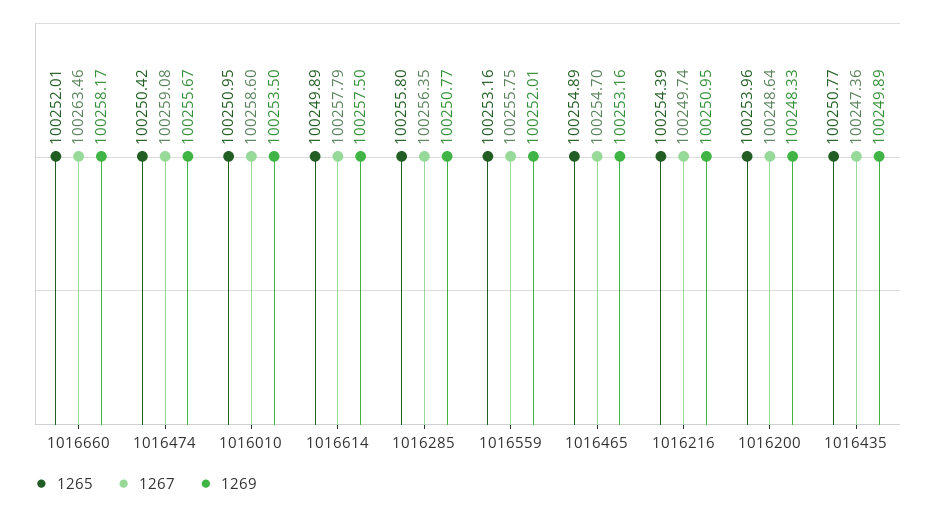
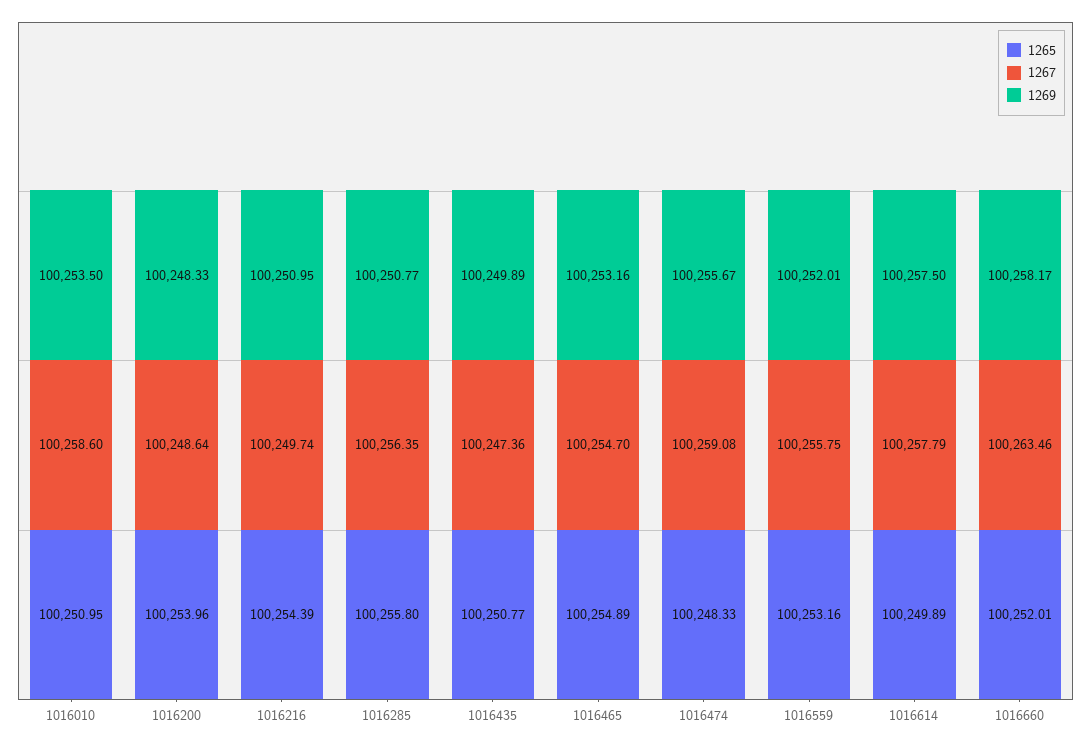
  {
    "1265": {
      "1016660": 100252.01,
-     "1016474": 100250.42,
+     "1016474": 100248.33,
      "1016010": 100250.95,
      "1016614": 100249.89,
      "1016285": 100255.8,
      "1016559": 100253.16,
      "1016465": 100254.89,
      "1016216": 100254.39,
      "1016200": 100253.96,
      "1016435": 100250.77
    },
    "1267": {
      "1016660": 100263.46,
      "1016474": 100259.08,
      "1016010": 100258.6,
      "1016614": 100257.79,
      "1016285": 100256.35,
      "1016559": 100255.75,
      "1016465": 100254.7,
      "1016216": 100249.74,
      "1016200": 100248.64,
      "1016435": 100247.36
    },
    "1269": {
      "1016660": 100258.17,
      "1016474": 100255.67,
      "1016010": 100253.5,
      "1016614": 100257.5,
      "1016285": 100250.77,
      "1016559": 100252.01,
      "1016465": 100253.16,
      "1016216": 100250.95,
      "1016200": 100248.33,
      "1016435": 100249.89
    }
  }

